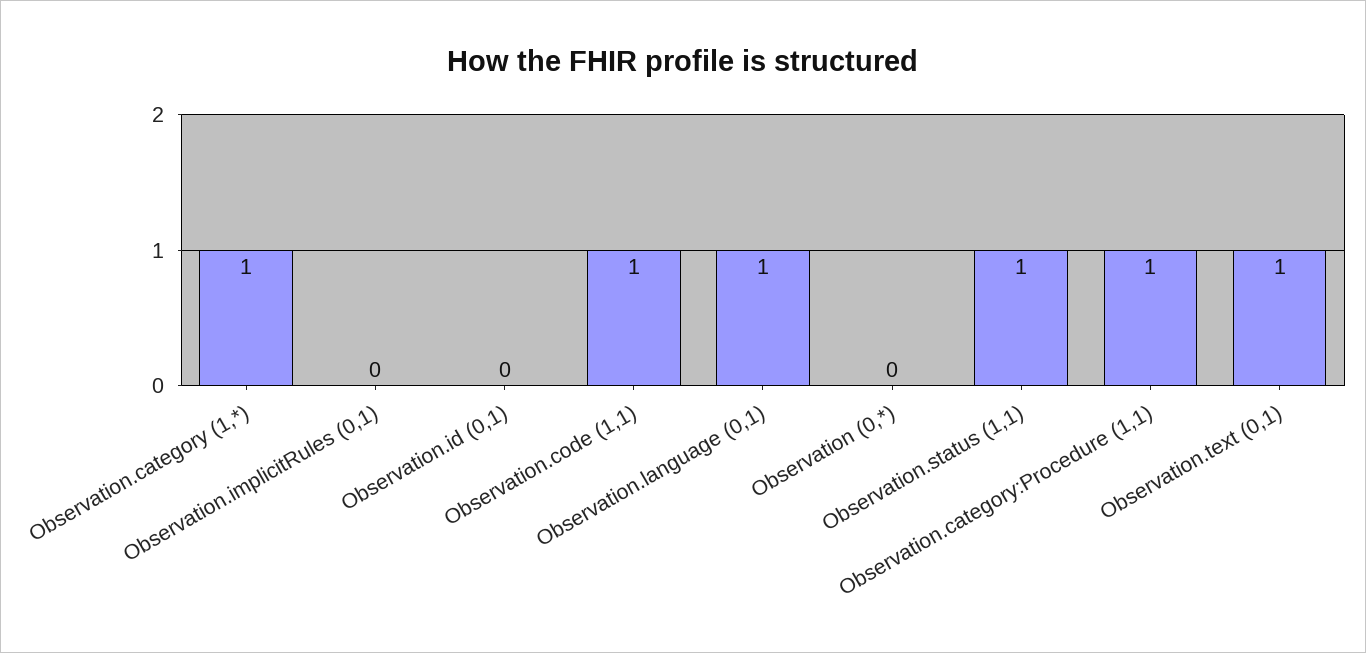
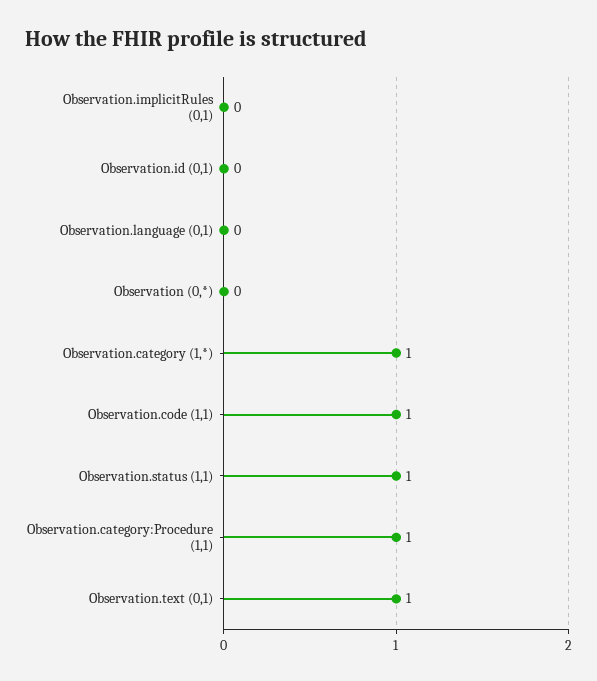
  {
    "Observation.category (1,*)": 1,
    "Observation.implicitRules (0,1)": 0,
    "Observation.id (0,1)": 0,
    "Observation.code (1,1)": 1,
-   "Observation.language (0,1)": 1,
+   "Observation.language (0,1)": 0,
    "Observation (0,*)": 0,
    "Observation.status (1,1)": 1,
    "Observation.category:Procedure (1,1)": 1,
    "Observation.text (0,1)": 1
  }

